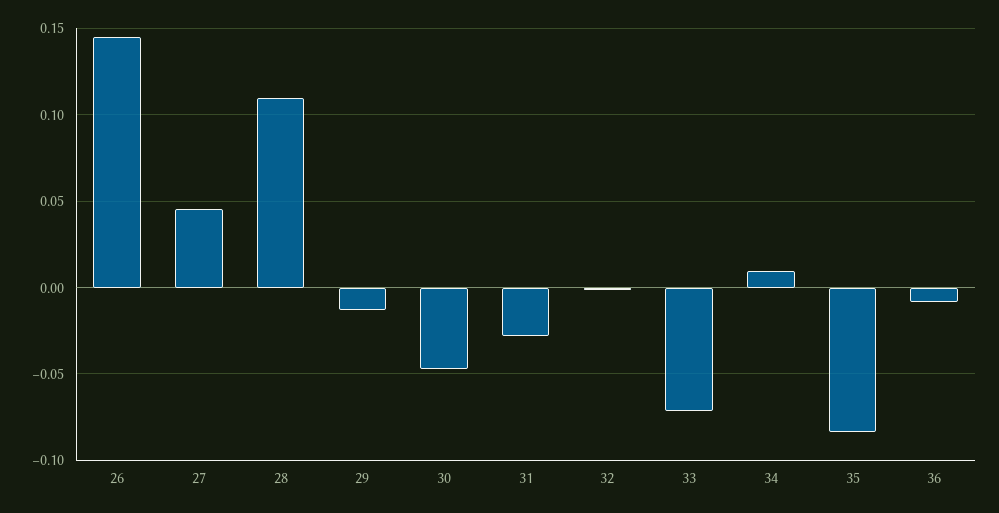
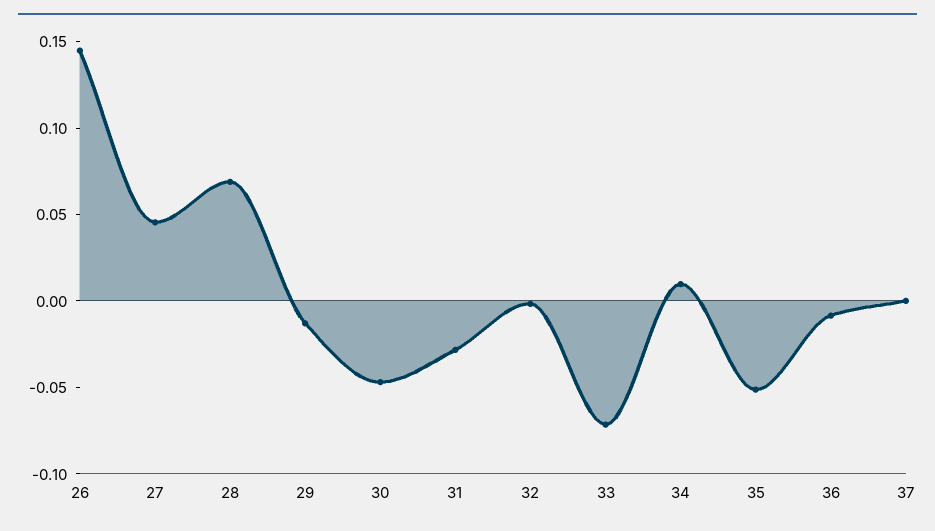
  {
    "26": 0.145,
    "27": 0.045,
-   "28": 0.11,
+   "28": 0.07,
    "29": -0.015,
    "30": -0.045,
    "31": -0.03,
    "32": 0,
    "33": -0.07,
    "34": 0.01,
-   "35": -0.085,
+   "35": -0.05,
-   "36": -0.01
+   "36": -0.01,
+   "37": 0
  }

